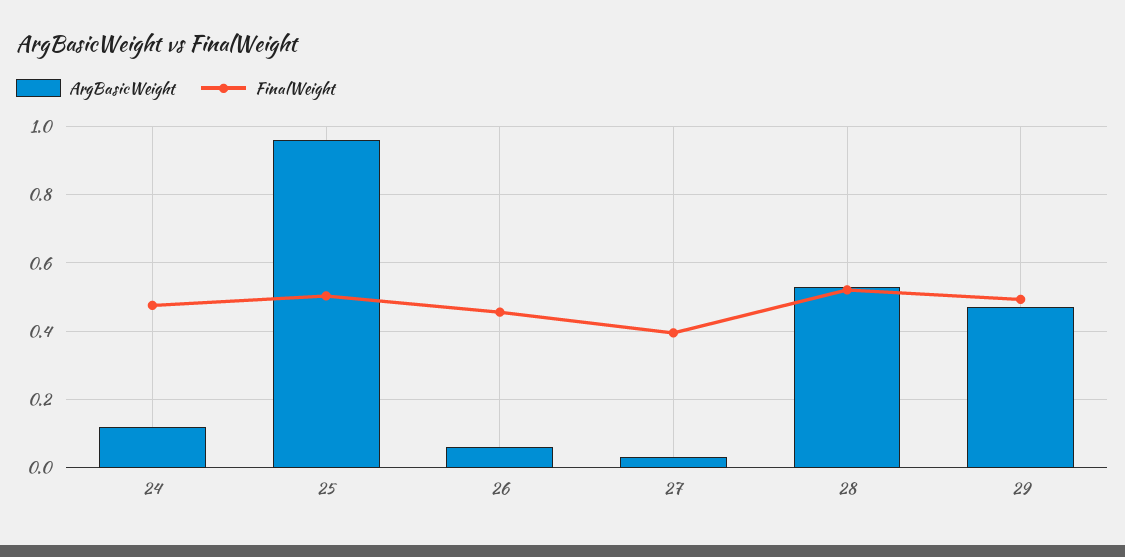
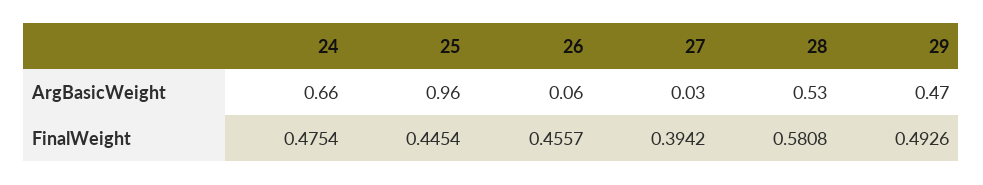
  {
    "ArgBasicWeight": {
-     "24": 0.12,
+     "24": 0.66,
      "25": 0.96,
      "26": 0.06,
      "27": 0.03,
      "28": 0.53,
      "29": 0.47
    },
    "FinalWeight": {
      "24": 0.4754,
-     "25": 0.5,
+     "25": 0.4454,
      "26": 0.4557,
      "27": 0.3942,
-     "28": 0.52,
+     "28": 0.5808,
      "29": 0.4926
    }
  }

